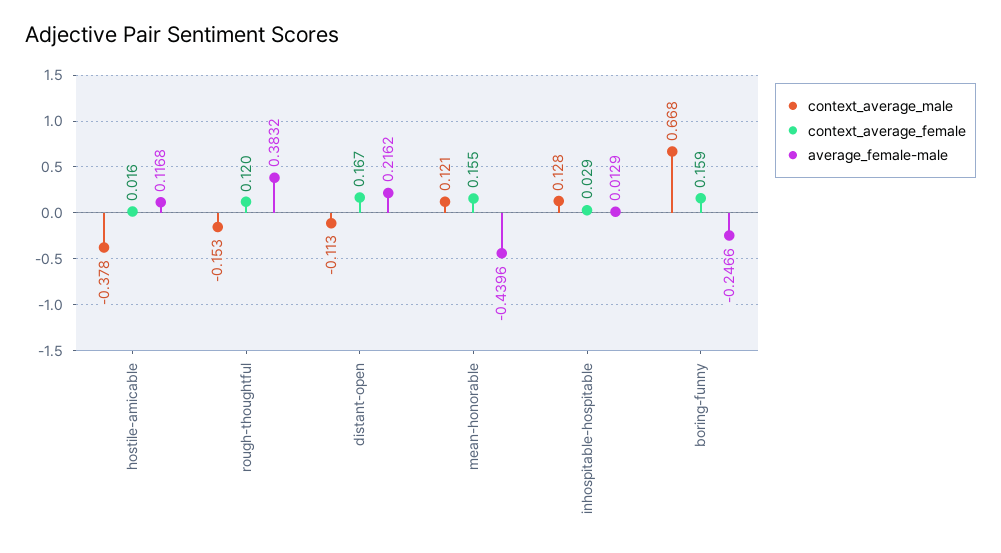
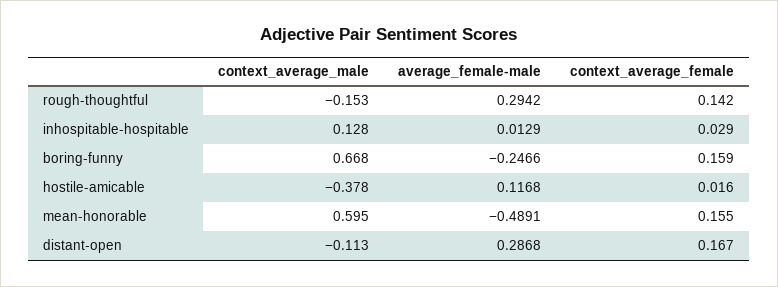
  {
    "context_average_male": {
      "hostile-amicable": -0.378,
      "rough-thoughtful": -0.153,
      "distant-open": -0.113,
-     "mean-honorable": 0.121,
+     "mean-honorable": 0.595,
      "inhospitable-hospitable": 0.128,
      "boring-funny": 0.668
    },
    "context_average_female": {
      "hostile-amicable": 0.016,
-     "rough-thoughtful": 0.12,
+     "rough-thoughtful": 0.142,
      "distant-open": 0.167,
      "mean-honorable": 0.155,
      "inhospitable-hospitable": 0.029,
      "boring-funny": 0.159
    },
    "average_female-male": {
      "hostile-amicable": 0.1168,
-     "rough-thoughtful": 0.3832,
+     "rough-thoughtful": 0.2942,
-     "distant-open": 0.2162,
+     "distant-open": 0.2868,
-     "mean-honorable": -0.4396,
+     "mean-honorable": -0.4891,
      "inhospitable-hospitable": 0.0129,
      "boring-funny": -0.2466
    }
  }

